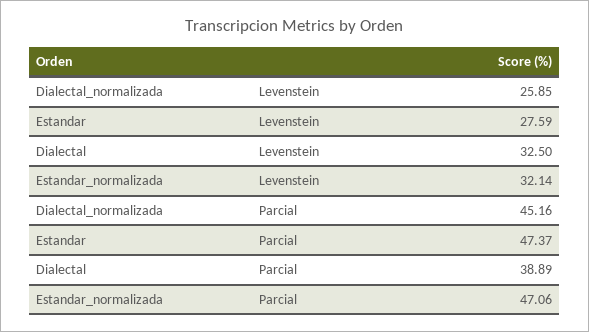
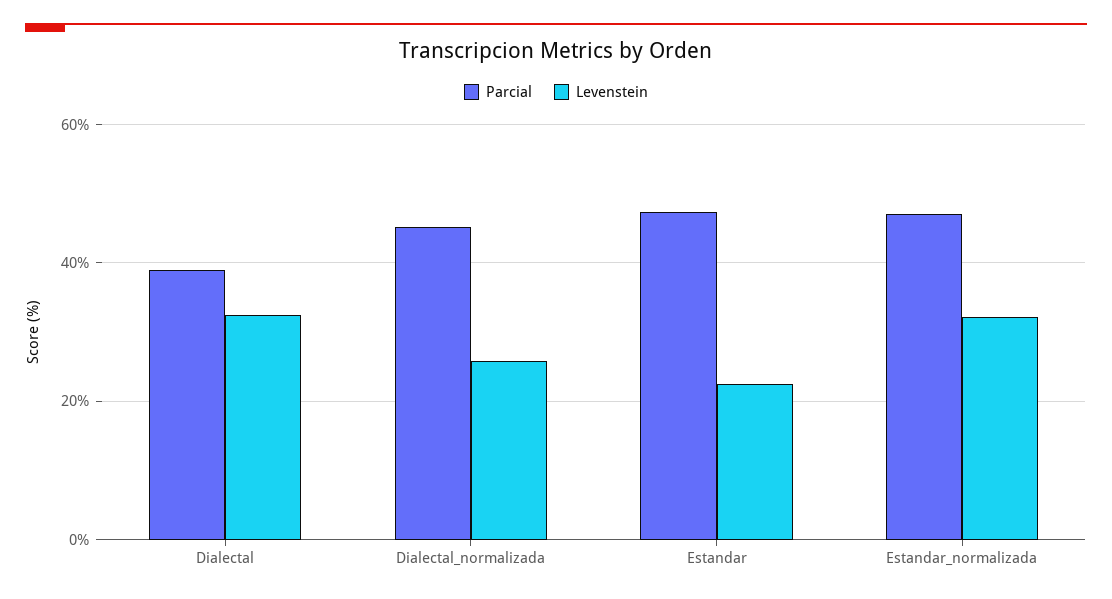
  {
    "Levenstein": {
      "Dialectal_normalizada": 25.85,
-     "Estandar": 27.59,
+     "Estandar": 22,
      "Dialectal": 32.5,
      "Estandar_normalizada": 32.14
    },
    "Parcial": {
      "Dialectal_normalizada": 45.16,
      "Estandar": 47.37,
      "Dialectal": 38.89,
      "Estandar_normalizada": 47.06
    }
  }

